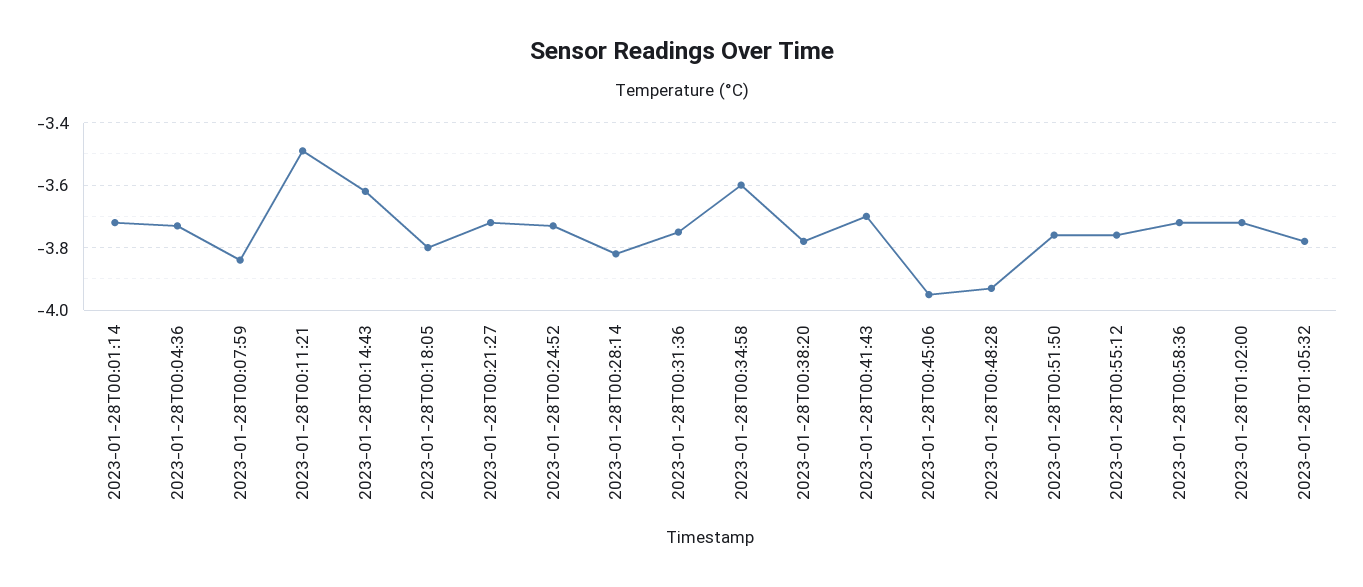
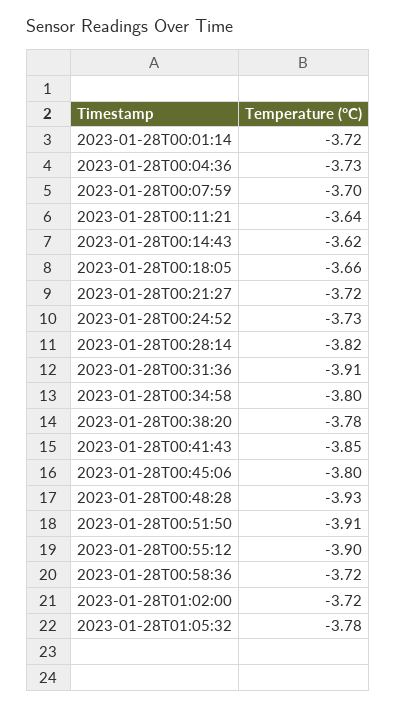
  {
    "2023-01-28T00:01:14": -3.72,
    "2023-01-28T00:04:36": -3.73,
-   "2023-01-28T00:07:59": -3.85,
+   "2023-01-28T00:07:59": -3.7,
-   "2023-01-28T00:11:21": -3.5,
+   "2023-01-28T00:11:21": -3.64,
    "2023-01-28T00:14:43": -3.62,
-   "2023-01-28T00:18:05": -3.8,
+   "2023-01-28T00:18:05": -3.66,
    "2023-01-28T00:21:27": -3.72,
    "2023-01-28T00:24:52": -3.73,
    "2023-01-28T00:28:14": -3.82,
-   "2023-01-28T00:31:36": -3.75,
+   "2023-01-28T00:31:36": -3.91,
-   "2023-01-28T00:34:58": -3.6,
+   "2023-01-28T00:34:58": -3.8,
    "2023-01-28T00:38:20": -3.78,
-   "2023-01-28T00:41:43": -3.7,
+   "2023-01-28T00:41:43": -3.85,
-   "2023-01-28T00:45:06": -3.95,
+   "2023-01-28T00:45:06": -3.8,
    "2023-01-28T00:48:28": -3.93,
-   "2023-01-28T00:51:50": -3.75,
+   "2023-01-28T00:51:50": -3.91,
-   "2023-01-28T00:55:12": -3.75,
+   "2023-01-28T00:55:12": -3.9,
    "2023-01-28T00:58:36": -3.72,
    "2023-01-28T01:02:00": -3.72,
    "2023-01-28T01:05:32": -3.78
  }

